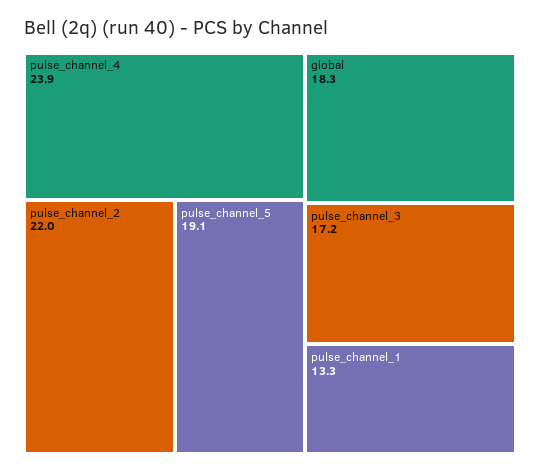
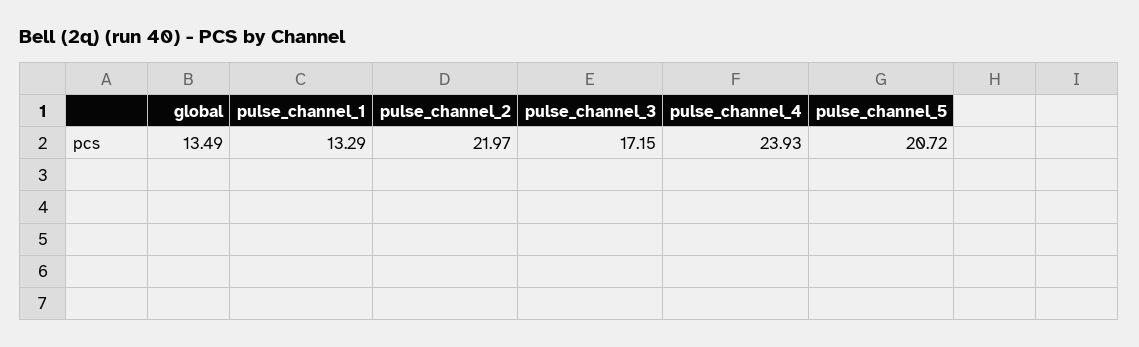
  {
    "pulse_channel_4": 23.93,
    "pulse_channel_2": 21.97,
-   "pulse_channel_5": 19.1,
+   "pulse_channel_5": 20.72,
-   "global": 18.3,
+   "global": 13.49,
    "pulse_channel_3": 17.15,
    "pulse_channel_1": 13.29
  }

